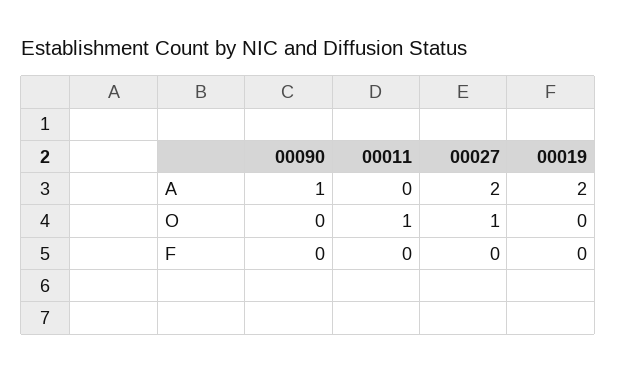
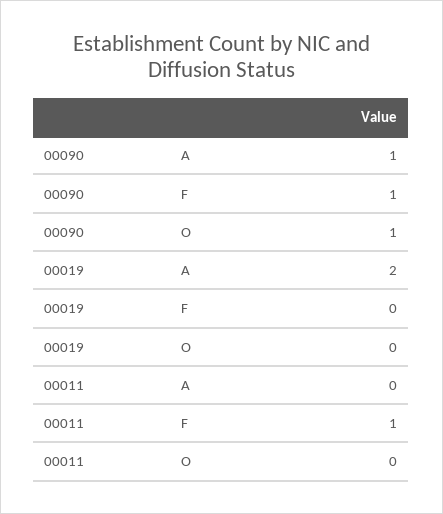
  {
    "00090": {
      "A": 1,
-     "O": 0,
+     "O": 1,
-     "F": 0
+     "F": 1
    },
    "00011": {
      "A": 0,
-     "O": 1,
+     "O": 0,
-     "F": 0
+     "F": 1
    },
-   "00027": {
-     "A": 2,
-     "O": 1,
-     "F": 0
-   },
    "00019": {
      "A": 2,
      "O": 0,
      "F": 0
    }
  }

